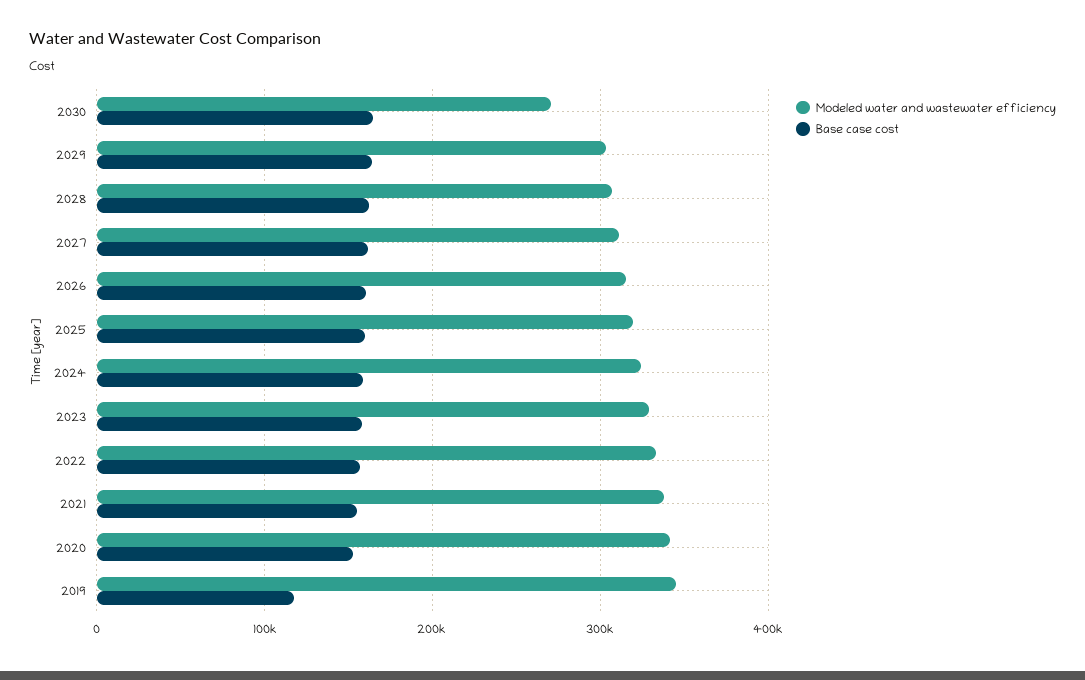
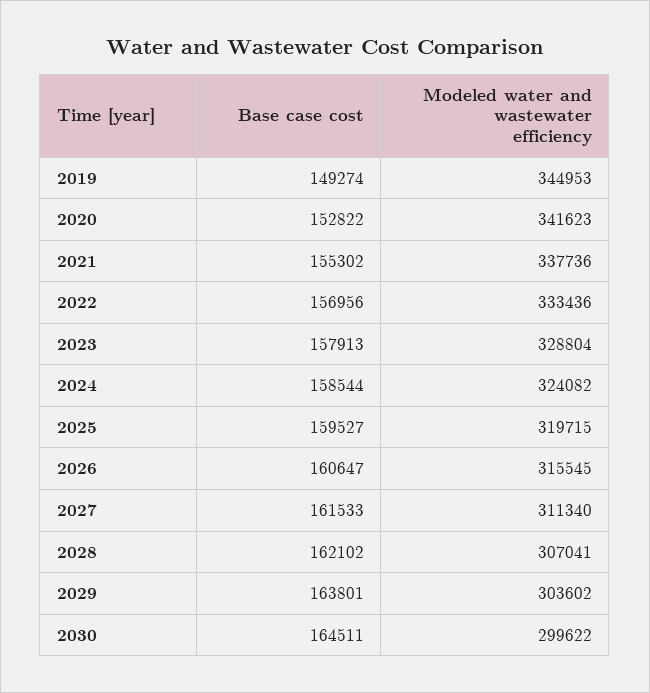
  {
    "Modeled water and wastewater efficiency": {
-     "2030": 270000,
+     "2030": 299622,
      "2029": 303602,
      "2028": 307041,
      "2027": 311340,
      "2026": 315545,
      "2025": 319715,
      "2024": 324082,
      "2023": 328804,
      "2022": 333436,
      "2021": 337736,
      "2020": 341623,
      "2019": 344953
    },
    "Base case cost": {
      "2030": 164511,
      "2029": 163801,
      "2028": 162102,
      "2027": 161533,
      "2026": 160647,
      "2025": 159527,
      "2024": 158544,
      "2023": 157913,
      "2022": 156956,
      "2021": 155302,
      "2020": 152822,
-     "2019": 120000
+     "2019": 149274
    }
  }

